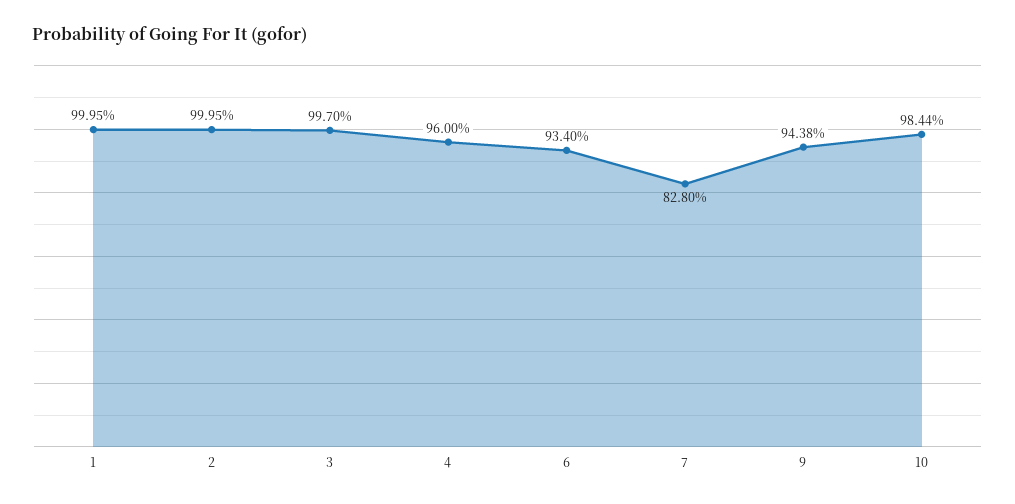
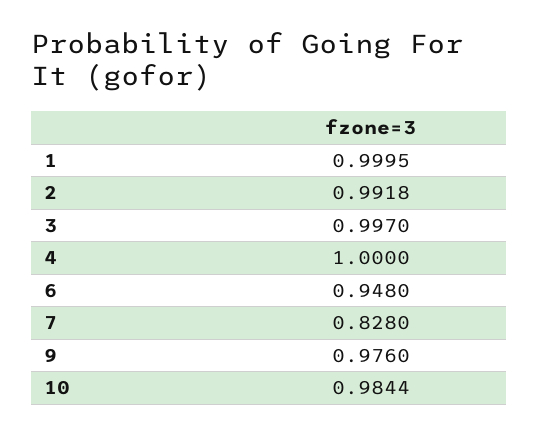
  {
    "1": 0.9995,
-   "2": 0.9995,
+   "2": 0.9918,
    "3": 0.997,
-   "4": 0.96,
+   "4": 1,
-   "6": 0.934,
+   "6": 0.948,
    "7": 0.828,
-   "9": 0.9438,
+   "9": 0.976,
    "10": 0.9844
  }

